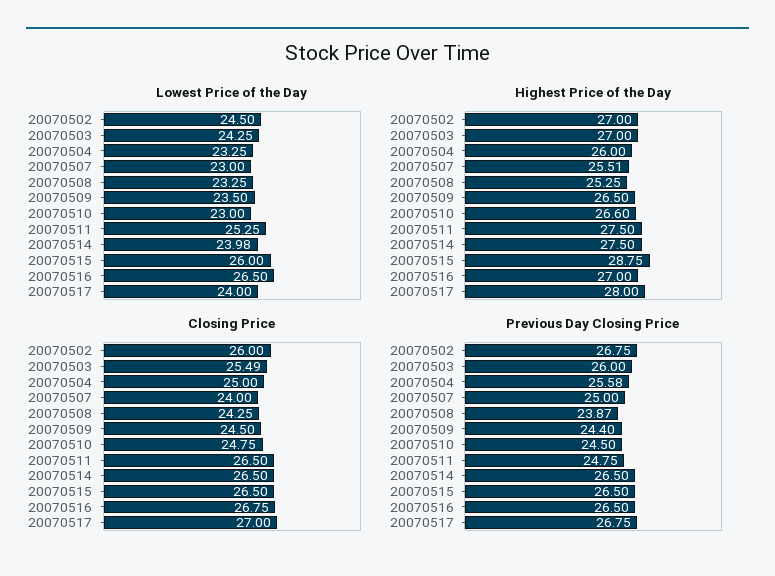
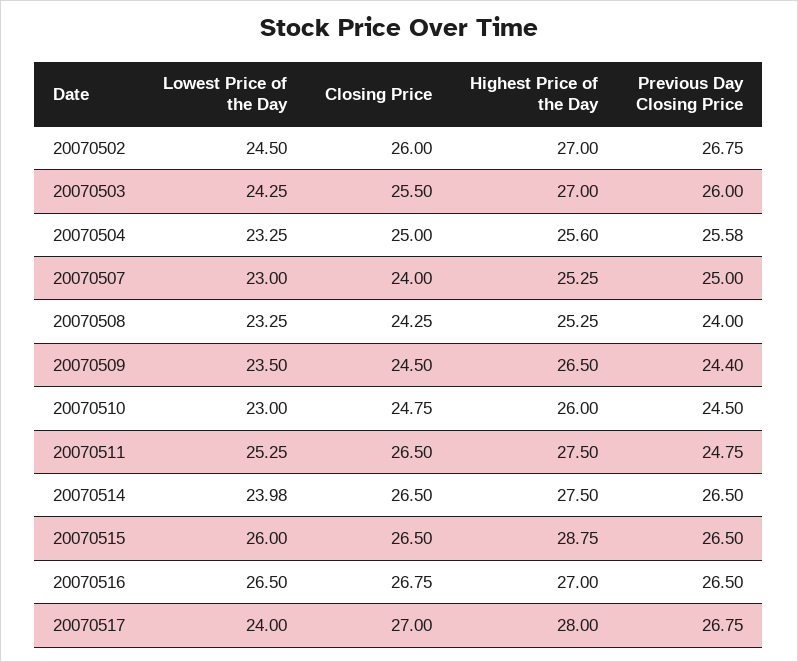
  {
    "Lowest Price of the Day": {
      "20070502": 24.5,
      "20070503": 24.25,
      "20070504": 23.25,
      "20070507": 23,
      "20070508": 23.25,
      "20070509": 23.5,
      "20070510": 23,
      "20070511": 25.25,
      "20070514": 23.98,
      "20070515": 26,
      "20070516": 26.5,
      "20070517": 24
    },
    "Highest Price of the Day": {
      "20070502": 27,
      "20070503": 27,
-     "20070504": 26,
+     "20070504": 25.6,
-     "20070507": 25.51,
+     "20070507": 25.25,
      "20070508": 25.25,
      "20070509": 26.5,
-     "20070510": 26.6,
+     "20070510": 26,
      "20070511": 27.5,
      "20070514": 27.5,
      "20070515": 28.75,
      "20070516": 27,
      "20070517": 28
    },
    "Closing Price": {
      "20070502": 26,
-     "20070503": 25.49,
+     "20070503": 25.5,
      "20070504": 25,
      "20070507": 24,
      "20070508": 24.25,
      "20070509": 24.5,
      "20070510": 24.75,
      "20070511": 26.5,
      "20070514": 26.5,
      "20070515": 26.5,
      "20070516": 26.75,
      "20070517": 27
    },
    "Previous Day Closing Price": {
      "20070502": 26.75,
      "20070503": 26,
      "20070504": 25.58,
      "20070507": 25,
-     "20070508": 23.87,
+     "20070508": 24,
      "20070509": 24.4,
      "20070510": 24.5,
      "20070511": 24.75,
      "20070514": 26.5,
      "20070515": 26.5,
      "20070516": 26.5,
      "20070517": 26.75
    }
  }

